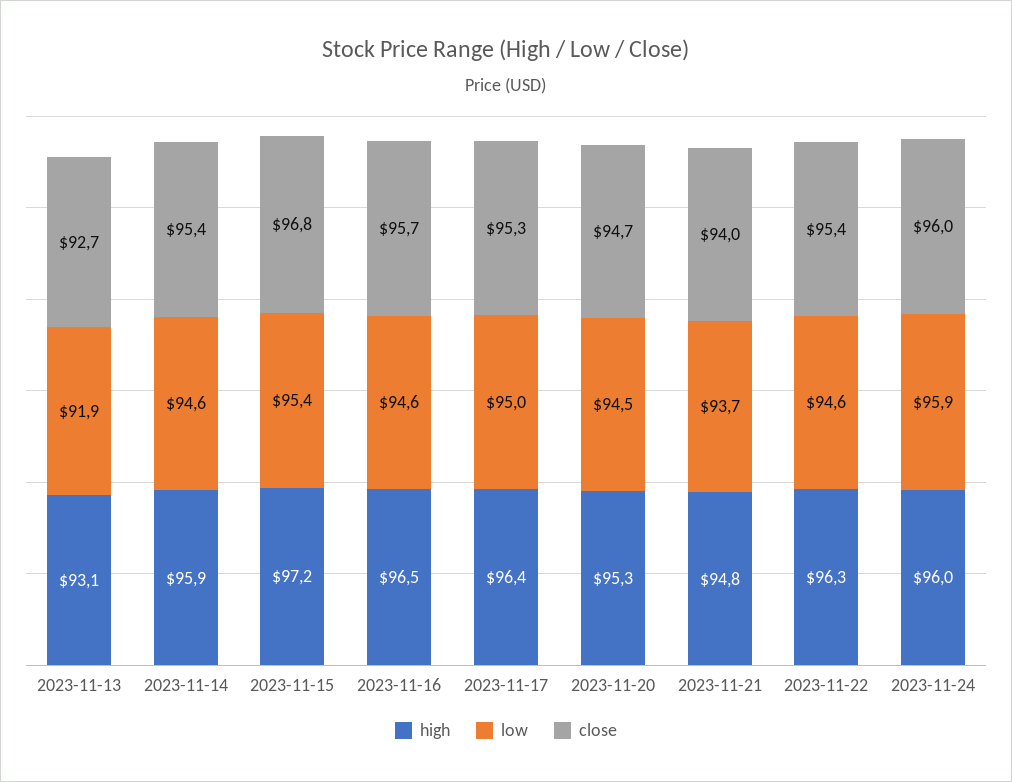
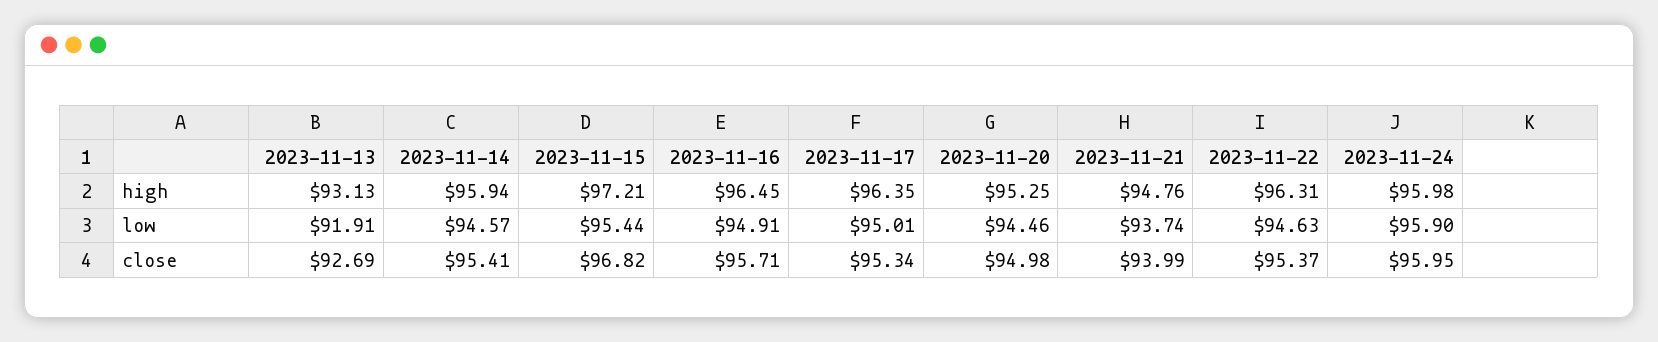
  {
    "high": {
      "2023-11-13": 93.13,
      "2023-11-14": 95.94,
      "2023-11-15": 97.21,
      "2023-11-16": 96.45,
      "2023-11-17": 96.35,
      "2023-11-20": 95.25,
      "2023-11-21": 94.76,
      "2023-11-22": 96.31,
      "2023-11-24": 95.98
    },
    "low": {
      "2023-11-13": 91.91,
      "2023-11-14": 94.57,
      "2023-11-15": 95.44,
-     "2023-11-16": 94.6,
+     "2023-11-16": 94.91,
      "2023-11-17": 95.01,
      "2023-11-20": 94.46,
      "2023-11-21": 93.74,
      "2023-11-22": 94.63,
      "2023-11-24": 95.9
    },
    "close": {
      "2023-11-13": 92.69,
      "2023-11-14": 95.41,
      "2023-11-15": 96.82,
      "2023-11-16": 95.71,
      "2023-11-17": 95.34,
-     "2023-11-20": 94.7,
+     "2023-11-20": 94.98,
      "2023-11-21": 93.99,
      "2023-11-22": 95.37,
      "2023-11-24": 95.95
    }
  }

